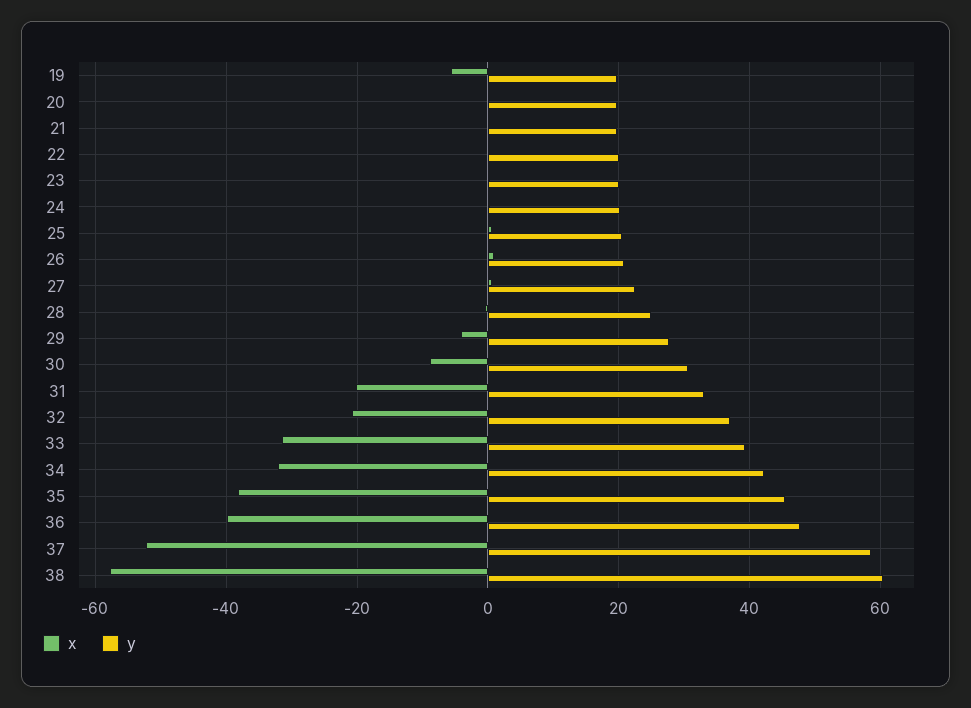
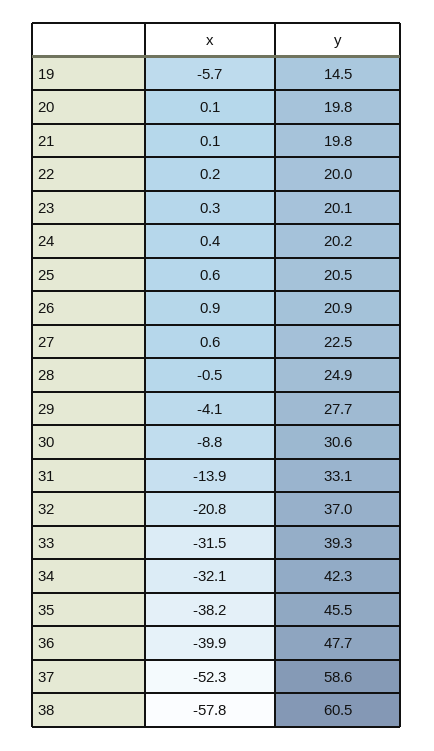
  {
    "x": {
      "19": -5.7,
      "20": 0.1,
      "21": 0.1,
      "22": 0.2,
      "23": 0.3,
      "24": 0.4,
      "25": 0.6,
      "26": 0.9,
      "27": 0.6,
      "28": -0.5,
      "29": -4.1,
      "30": -8.8,
-     "31": -20,
+     "31": -13.9,
      "32": -20.8,
      "33": -31.5,
      "34": -32.1,
      "35": -38.2,
      "36": -39.9,
      "37": -52.3,
      "38": -57.8
    },
    "y": {
-     "19": 20,
+     "19": 14.5,
      "20": 19.8,
      "21": 19.8,
      "22": 20,
      "23": 20.1,
      "24": 20.2,
      "25": 20.5,
      "26": 20.9,
      "27": 22.5,
      "28": 24.9,
      "29": 27.7,
      "30": 30.6,
      "31": 33.1,
      "32": 37,
      "33": 39.3,
      "34": 42.3,
      "35": 45.5,
      "36": 47.7,
      "37": 58.6,
      "38": 60.5
    }
  }

